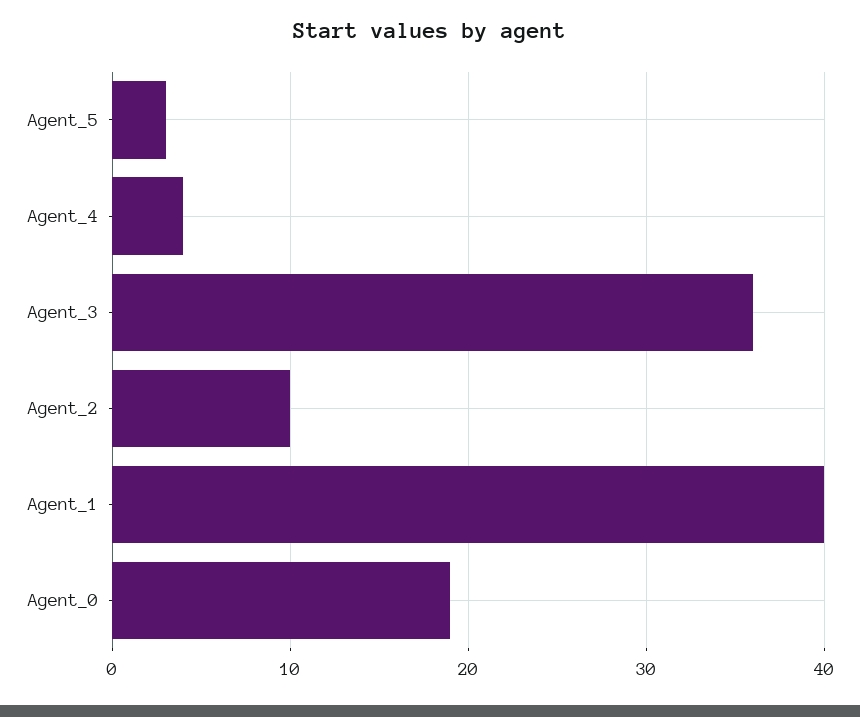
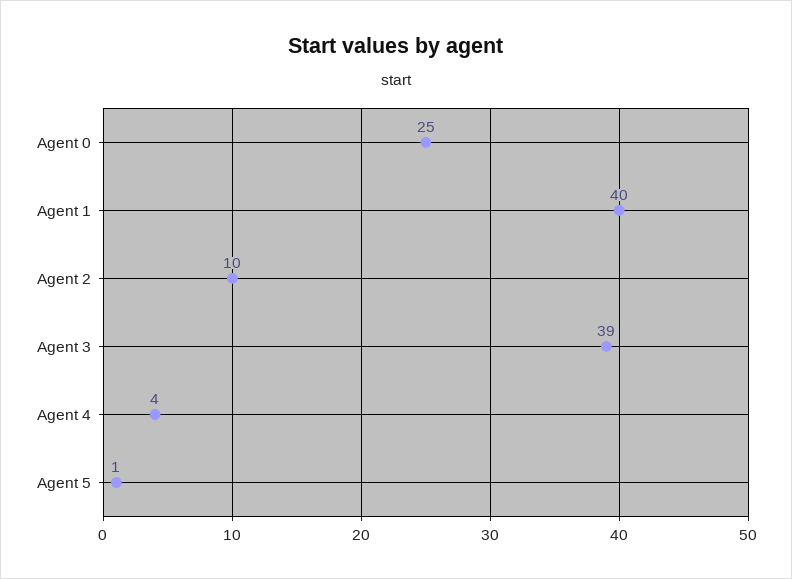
  {
-   "Agent_5": 3,
+   "Agent_5": 1,
    "Agent_4": 4,
-   "Agent_3": 36,
+   "Agent_3": 39,
    "Agent_2": 10,
    "Agent_1": 40,
-   "Agent_0": 19
+   "Agent_0": 25
  }

